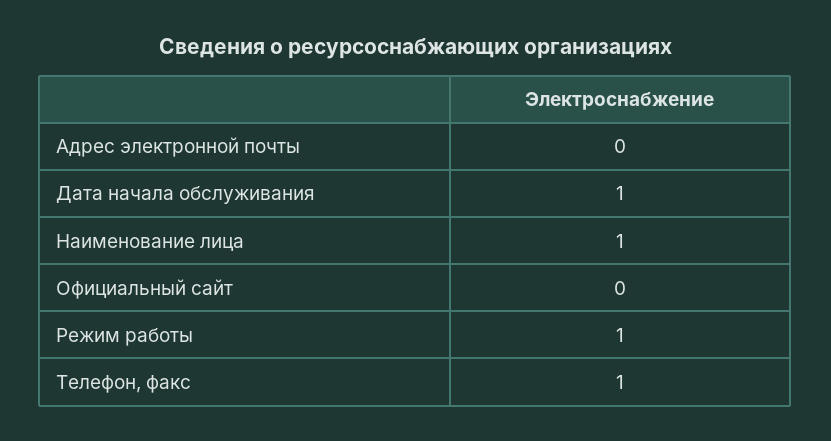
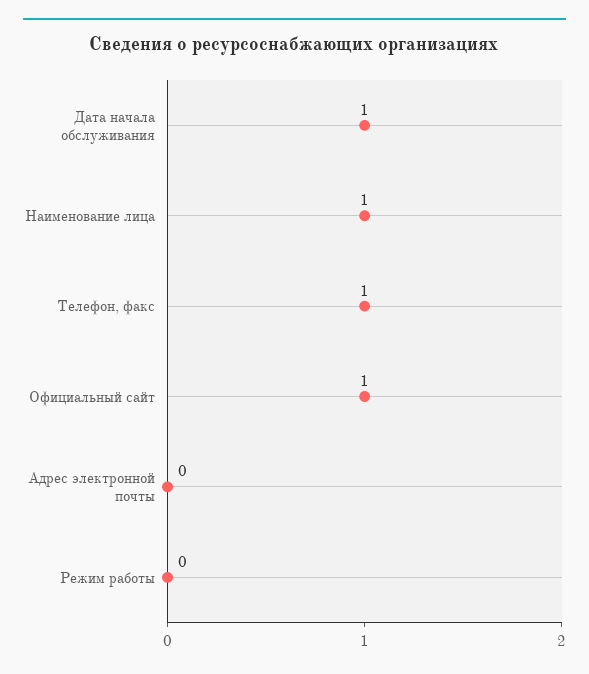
  {
    "Адрес электронной почты": 0,
    "Дата начала обслуживания": 1,
    "Наименование лица": 1,
-   "Официальный сайт": 0,
+   "Официальный сайт": 1,
-   "Режим работы": 1,
+   "Режим работы": 0,
    "Телефон, факс": 1
  }

